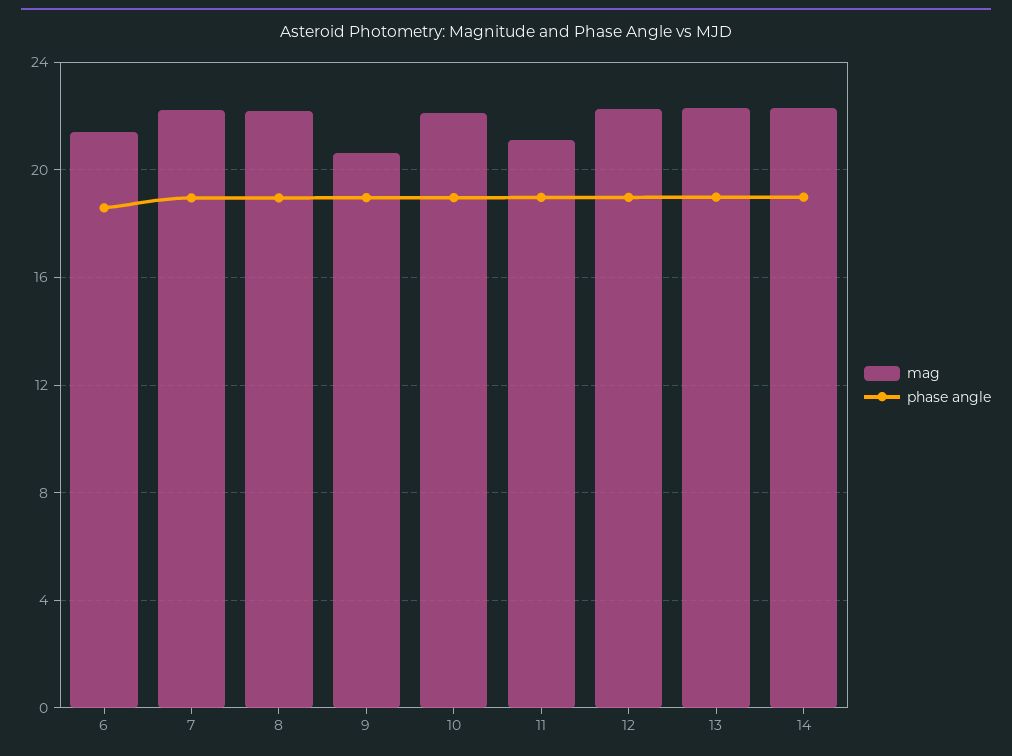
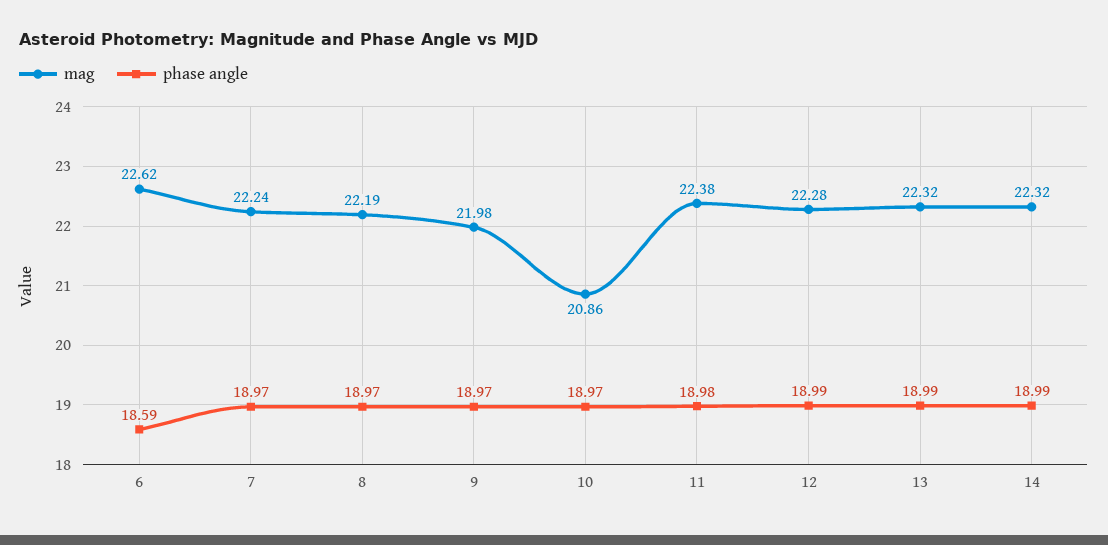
  {
    "mag": {
-     "6": 21.5,
+     "6": 22.62,
      "7": 22.24,
      "8": 22.19,
-     "9": 20.5,
+     "9": 21.98,
-     "10": 22,
+     "10": 20.86,
-     "11": 21,
+     "11": 22.38,
      "12": 22.28,
      "13": 22.32,
      "14": 22.32
    },
    "phase angle": {
      "6": 18.59,
      "7": 18.97,
      "8": 18.97,
      "9": 18.97,
      "10": 18.97,
      "11": 18.98,
      "12": 18.99,
      "13": 18.99,
      "14": 18.99
    }
  }

